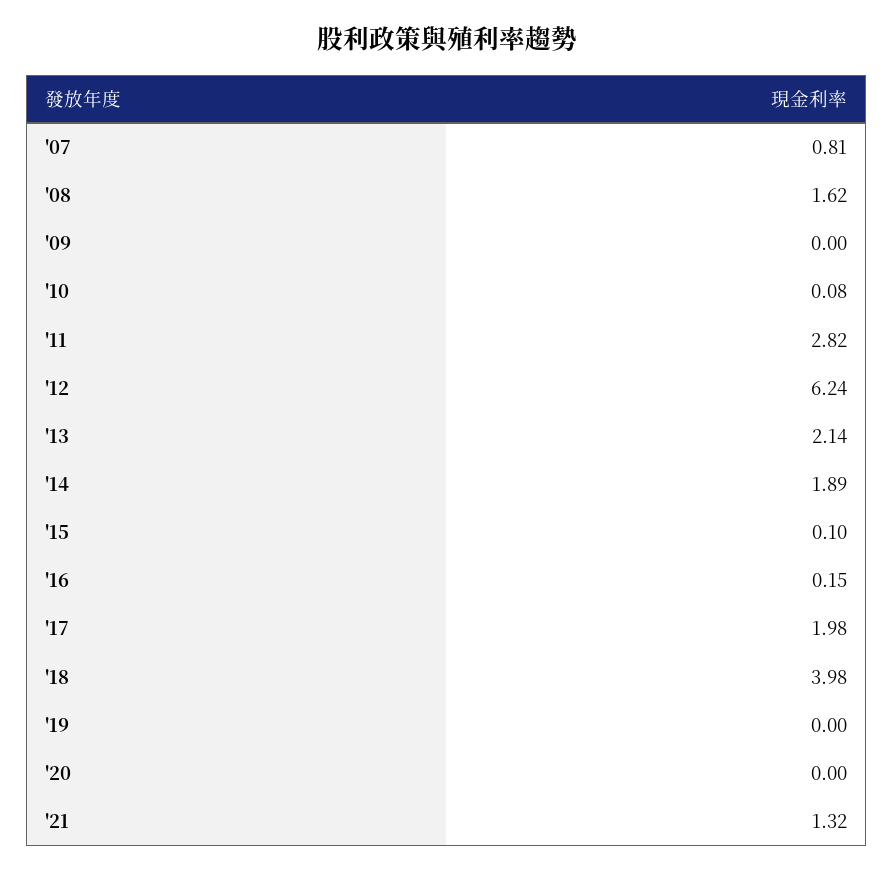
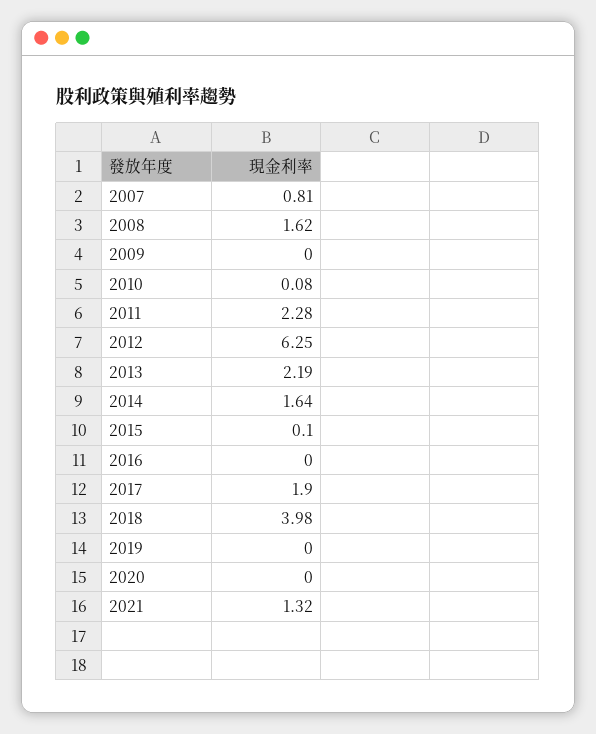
  {
    "'07": 0.81,
    "'08": 1.62,
    "'09": 0,
    "'10": 0.08,
-   "'11": 2.82,
+   "'11": 2.28,
-   "'12": 6.24,
+   "'12": 6.25,
-   "'13": 2.14,
+   "'13": 2.19,
-   "'14": 1.89,
+   "'14": 1.64,
    "'15": 0.1,
-   "'16": 0.15,
+   "'16": 0,
-   "'17": 1.98,
+   "'17": 1.9,
    "'18": 3.98,
    "'19": 0,
    "'20": 0,
    "'21": 1.32
  }

